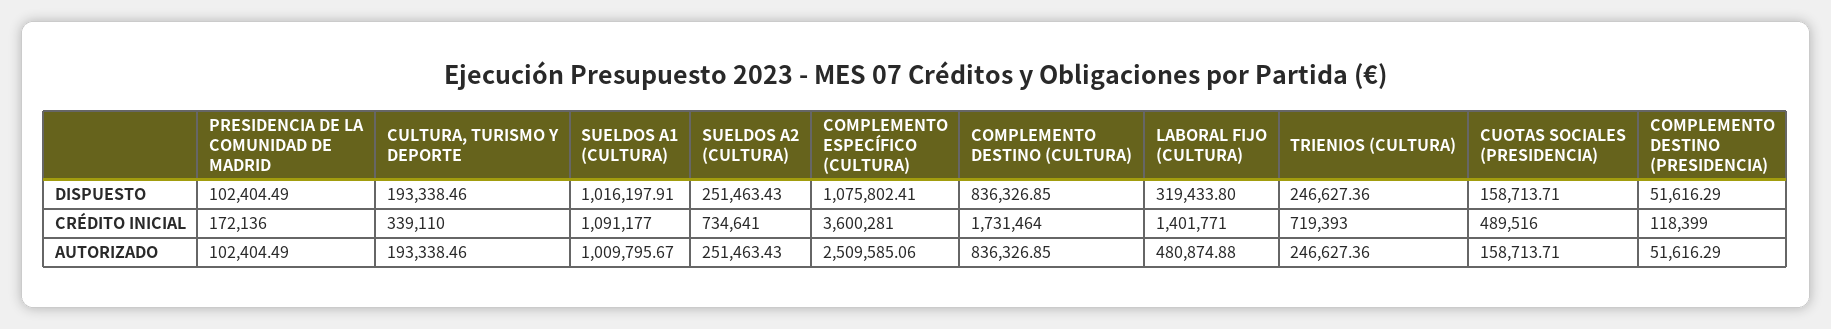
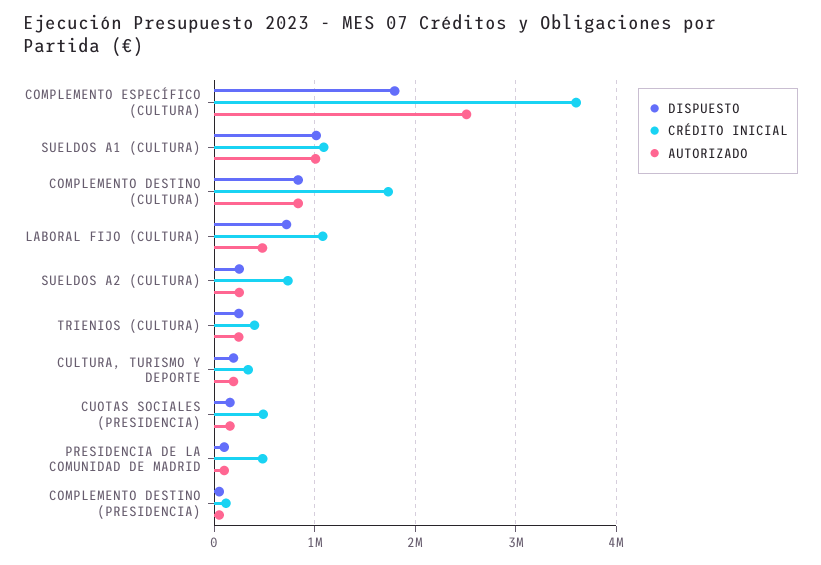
  {
    "DISPUESTO": {
      "PRESIDENCIA DE LA COMUNIDAD DE MADRID": 102404.49,
      "CULTURA, TURISMO Y DEPORTE": 193338.46,
      "SUELDOS A1 (CULTURA)": 1016197.91,
      "SUELDOS A2 (CULTURA)": 251463.43,
-     "COMPLEMENTO ESPECÍFICO (CULTURA)": 1075802.41,
+     "COMPLEMENTO ESPECÍFICO (CULTURA)": 1800000,
      "COMPLEMENTO DESTINO (CULTURA)": 836326.85,
-     "LABORAL FIJO (CULTURA)": 319433.8,
+     "LABORAL FIJO (CULTURA)": 700000,
      "TRIENIOS (CULTURA)": 246627.36,
      "CUOTAS SOCIALES (PRESIDENCIA)": 158713.71,
      "COMPLEMENTO DESTINO (PRESIDENCIA)": 51616.29
    },
    "CRÉDITO INICIAL": {
-     "PRESIDENCIA DE LA COMUNIDAD DE MADRID": 172136,
+     "PRESIDENCIA DE LA COMUNIDAD DE MADRID": 500000,
      "CULTURA, TURISMO Y DEPORTE": 339110,
      "SUELDOS A1 (CULTURA)": 1091177,
      "SUELDOS A2 (CULTURA)": 734641,
      "COMPLEMENTO ESPECÍFICO (CULTURA)": 3600281,
      "COMPLEMENTO DESTINO (CULTURA)": 1731464,
-     "LABORAL FIJO (CULTURA)": 1401771,
+     "LABORAL FIJO (CULTURA)": 1100000,
-     "TRIENIOS (CULTURA)": 719393,
+     "TRIENIOS (CULTURA)": 400000,
      "CUOTAS SOCIALES (PRESIDENCIA)": 489516,
      "COMPLEMENTO DESTINO (PRESIDENCIA)": 118399
    },
    "AUTORIZADO": {
      "PRESIDENCIA DE LA COMUNIDAD DE MADRID": 102404.49,
      "CULTURA, TURISMO Y DEPORTE": 193338.46,
      "SUELDOS A1 (CULTURA)": 1009795.67,
      "SUELDOS A2 (CULTURA)": 251463.43,
      "COMPLEMENTO ESPECÍFICO (CULTURA)": 2509585.06,
      "COMPLEMENTO DESTINO (CULTURA)": 836326.85,
      "LABORAL FIJO (CULTURA)": 480874.88,
      "TRIENIOS (CULTURA)": 246627.36,
      "CUOTAS SOCIALES (PRESIDENCIA)": 158713.71,
      "COMPLEMENTO DESTINO (PRESIDENCIA)": 51616.29
    }
  }

